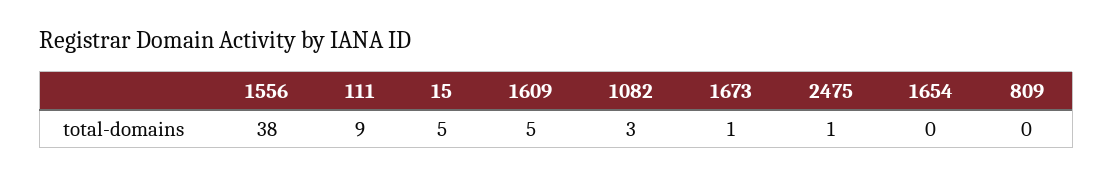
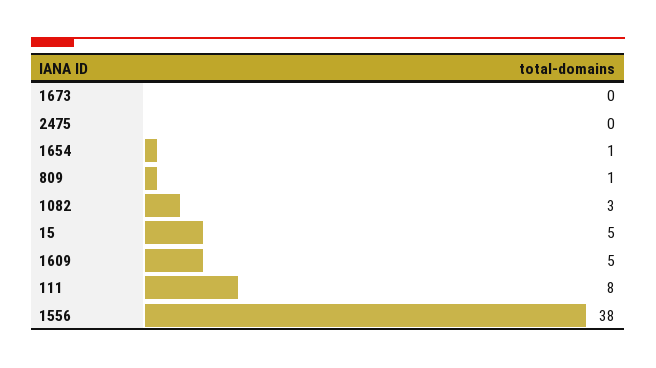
  {
    "1556": 38,
-   "111": 9,
+   "111": 8,
    "15": 5,
    "1609": 5,
    "1082": 3,
-   "1673": 1,
+   "1673": 0,
-   "2475": 1,
+   "2475": 0,
-   "1654": 0,
+   "1654": 1,
-   "809": 0
+   "809": 1
  }

